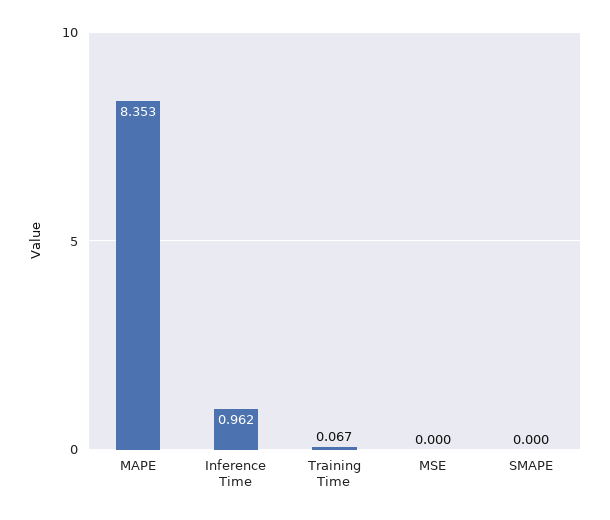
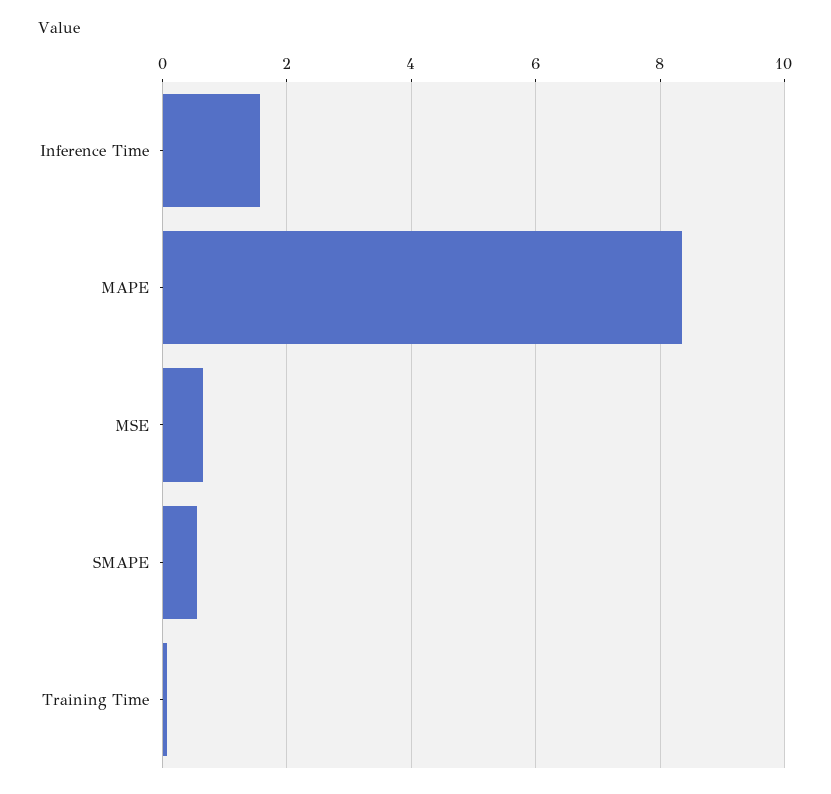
  {
    "MAPE": 8.353,
-   "Inference Time": 0.962,
+   "Inference Time": 1.6,
    "Training Time": 0.067,
-   "MSE": 0,
+   "MSE": 0.6,
-   "SMAPE": 0
+   "SMAPE": 0.6
  }

